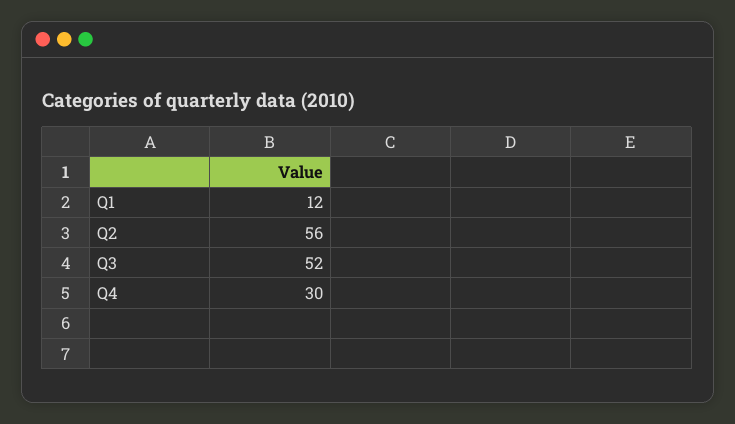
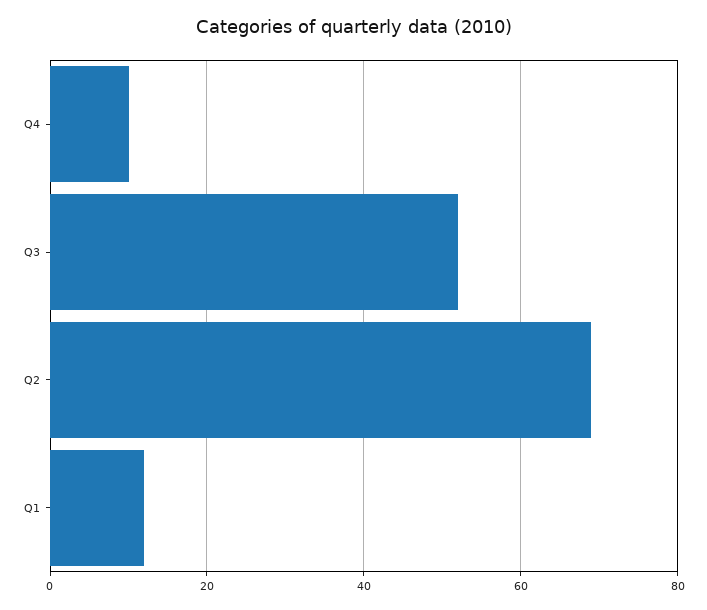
  {
    "Q1": 12,
-   "Q2": 56,
+   "Q2": 70,
    "Q3": 52,
-   "Q4": 30
+   "Q4": 10
  }

